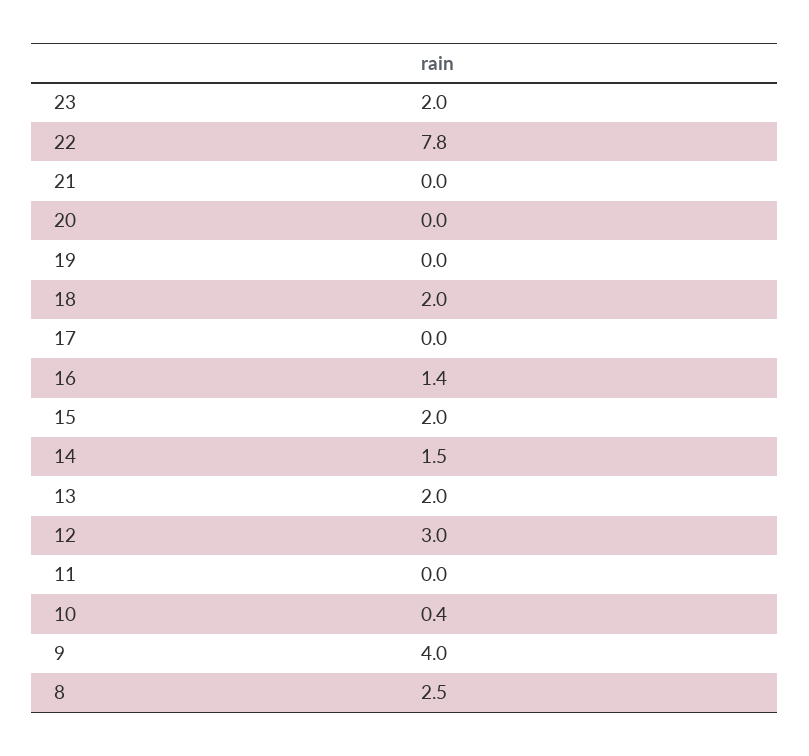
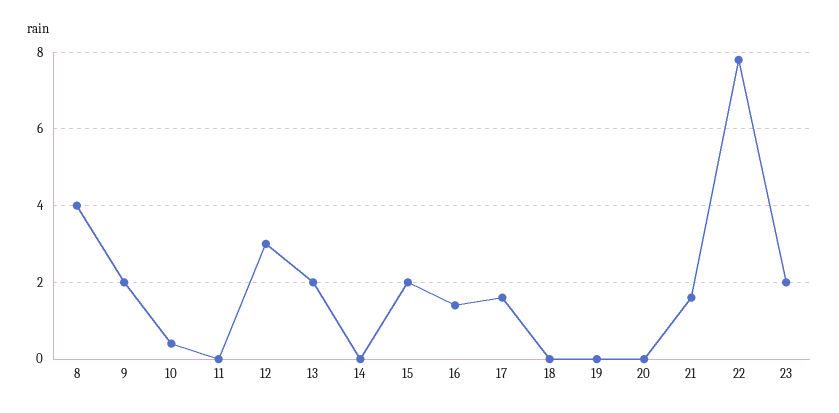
  {
    "23": 2,
    "22": 7.8,
-   "21": 0,
+   "21": 1.5,
    "20": 0,
    "19": 0,
-   "18": 2,
+   "18": 0,
-   "17": 0,
+   "17": 1.5,
    "16": 1.4,
    "15": 2,
-   "14": 1.5,
+   "14": 0,
    "13": 2,
    "12": 3,
    "11": 0,
    "10": 0.4,
-   "9": 4,
+   "9": 2,
-   "8": 2.5
+   "8": 4
  }

